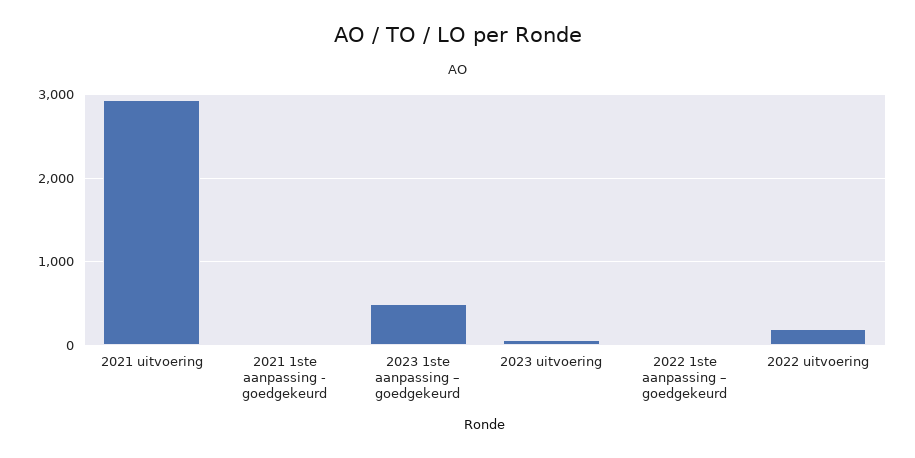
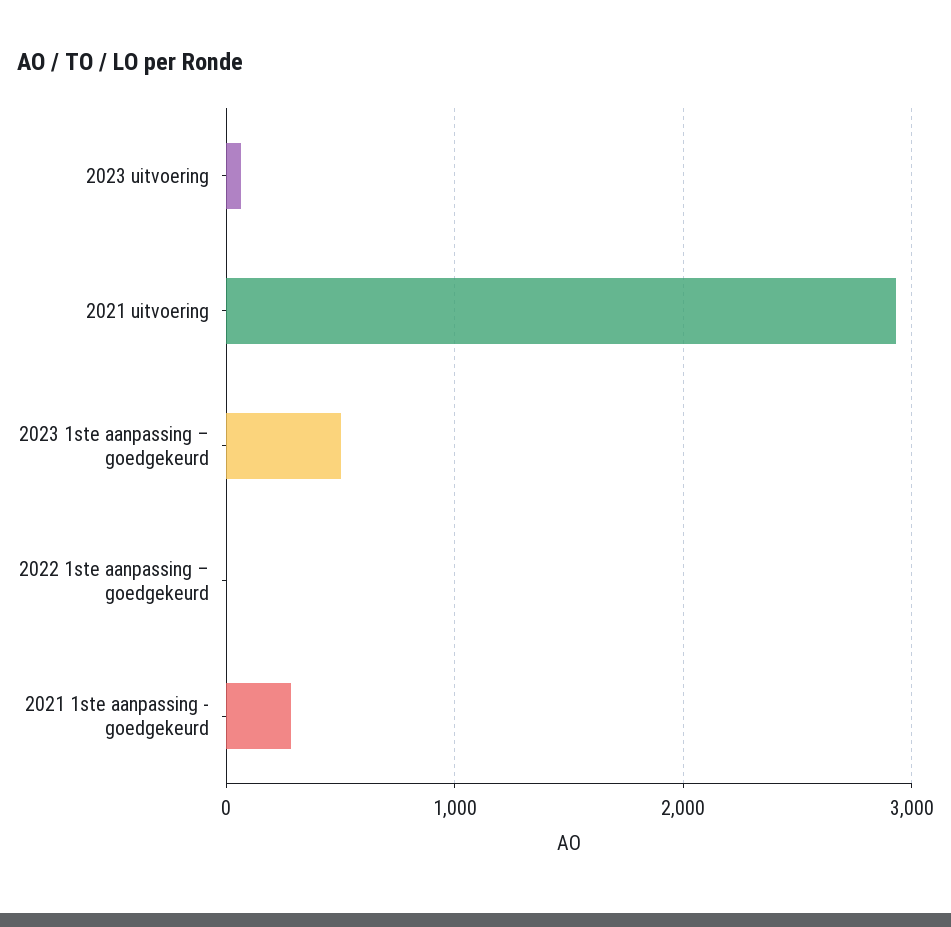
  {
    "2021 uitvoering": 2900,
-   "2021 1ste aanpassing - goedgekeurd": 0,
+   "2021 1ste aanpassing - goedgekeurd": 300,
    "2023 1ste aanpassing – goedgekeurd": 500,
    "2023 uitvoering": 100,
-   "2022 1ste aanpassing – goedgekeurd": 0,
+   "2022 1ste aanpassing – goedgekeurd": 0
-   "2022 uitvoering": 200
  }

